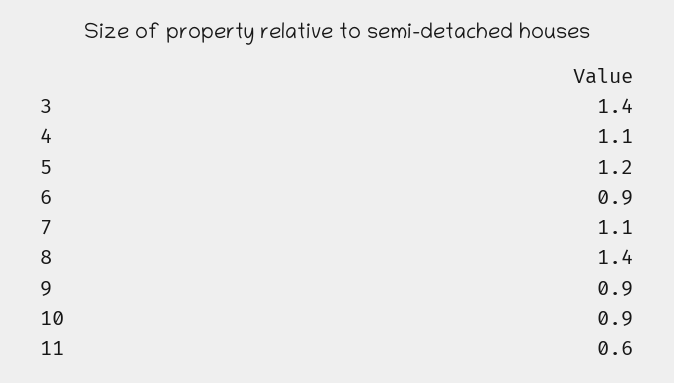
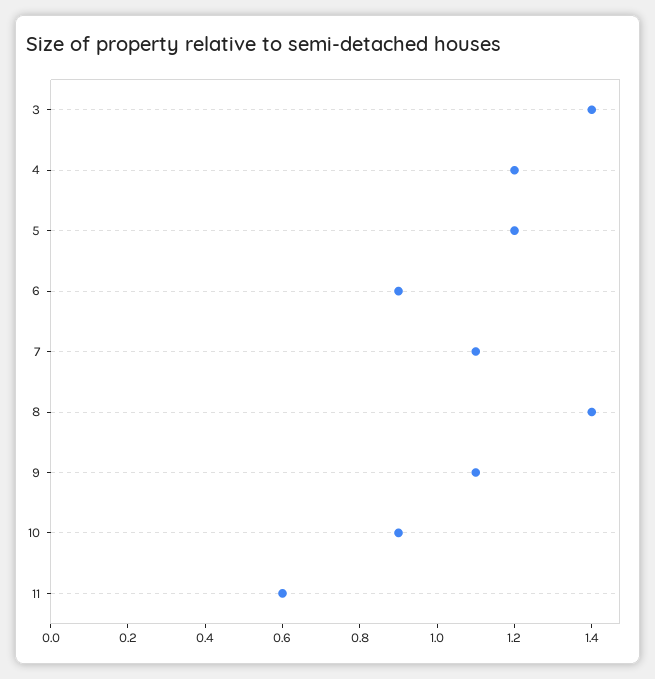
  {
    "3": 1.4,
-   "4": 1.1,
+   "4": 1.2,
    "5": 1.2,
    "6": 0.9,
    "7": 1.1,
    "8": 1.4,
-   "9": 0.9,
+   "9": 1.1,
    "10": 0.9,
    "11": 0.6
  }

